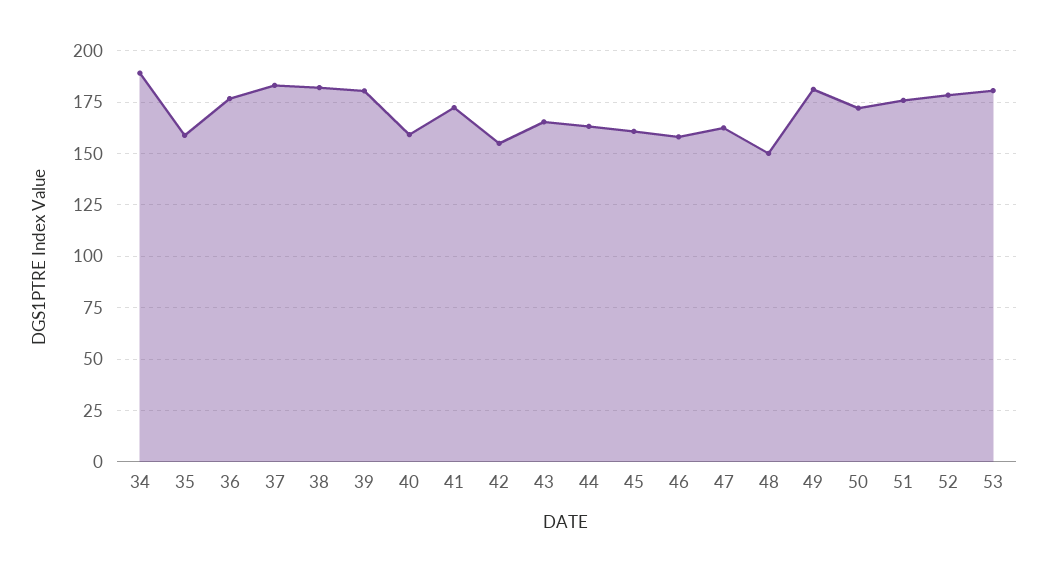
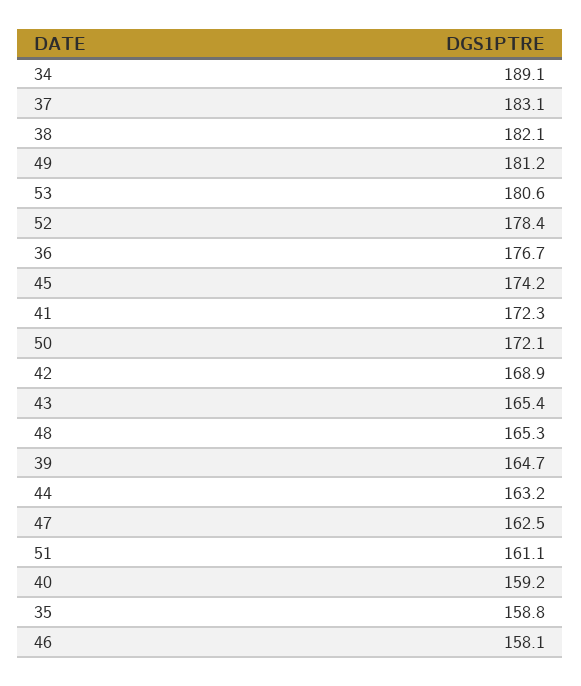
  {
    "34": 189.1,
    "35": 158.8,
    "36": 176.7,
    "37": 183.1,
    "38": 182.1,
-   "39": 180,
+   "39": 164.7,
    "40": 159.2,
    "41": 172.3,
-   "42": 155,
+   "42": 168.9,
    "43": 165.4,
    "44": 163.2,
-   "45": 160,
+   "45": 174.2,
    "46": 158.1,
    "47": 162.5,
-   "48": 150,
+   "48": 165.3,
    "49": 181.2,
    "50": 172.1,
-   "51": 175,
+   "51": 161.1,
    "52": 178.4,
    "53": 180.6
  }

